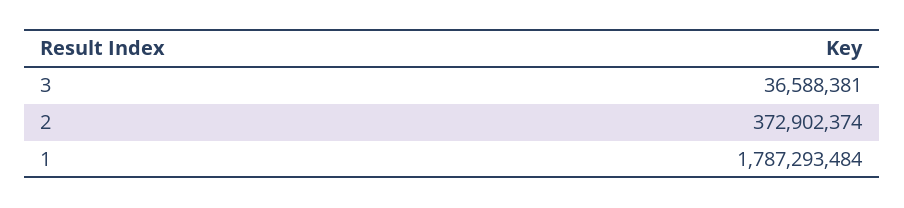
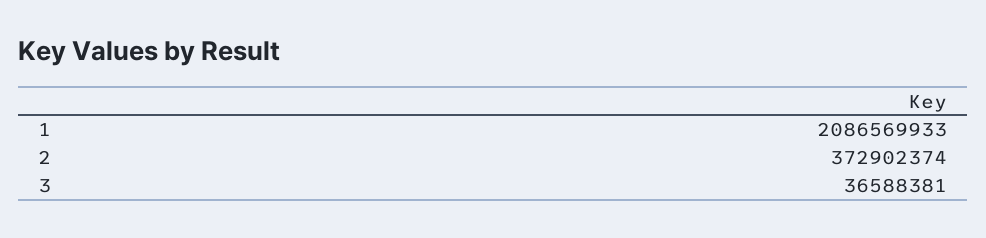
  {
    "3": 36588381,
    "2": 372902374,
-   "1": 1787293484
+   "1": 2086569933
  }

